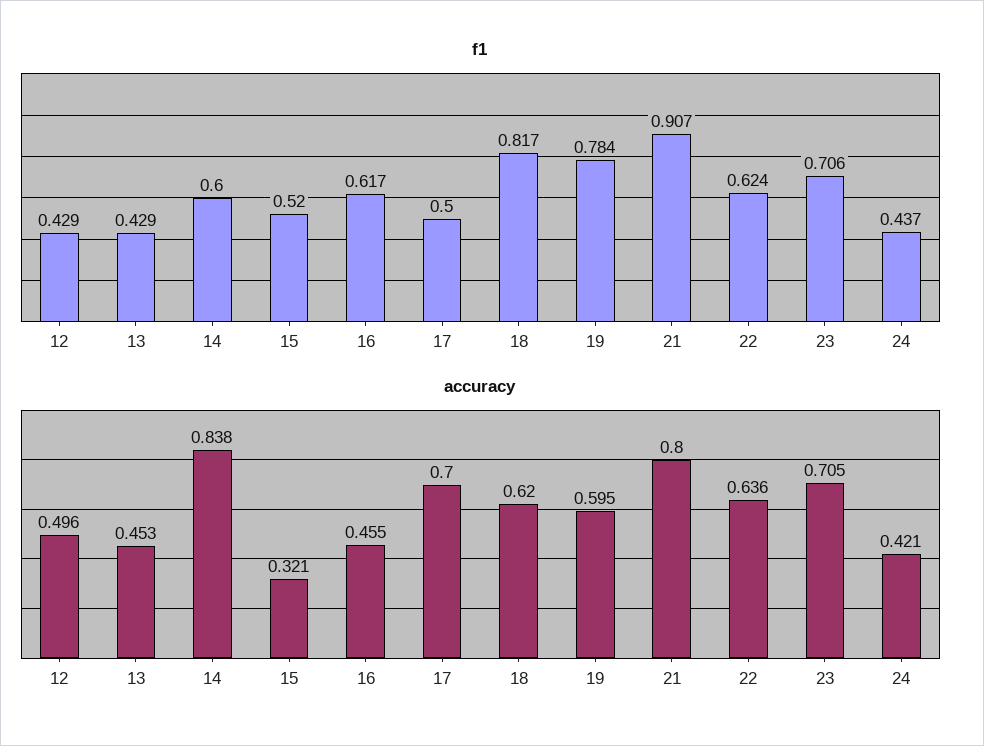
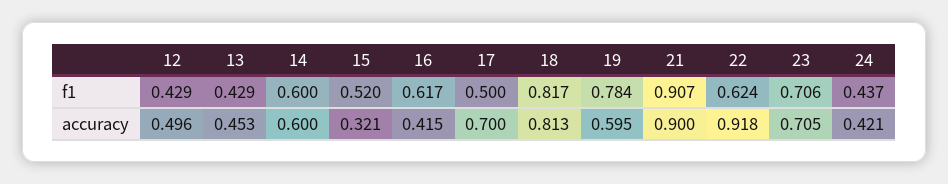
  {
    "f1": {
      "12": 0.429,
      "13": 0.429,
      "14": 0.6,
      "15": 0.52,
      "16": 0.617,
      "17": 0.5,
      "18": 0.817,
      "19": 0.784,
      "21": 0.907,
      "22": 0.624,
      "23": 0.706,
      "24": 0.437
    },
    "accuracy": {
      "12": 0.496,
      "13": 0.453,
-     "14": 0.838,
+     "14": 0.6,
      "15": 0.321,
-     "16": 0.455,
+     "16": 0.415,
      "17": 0.7,
-     "18": 0.62,
+     "18": 0.813,
      "19": 0.595,
-     "21": 0.8,
+     "21": 0.9,
-     "22": 0.636,
+     "22": 0.918,
      "23": 0.705,
      "24": 0.421
    }
  }

